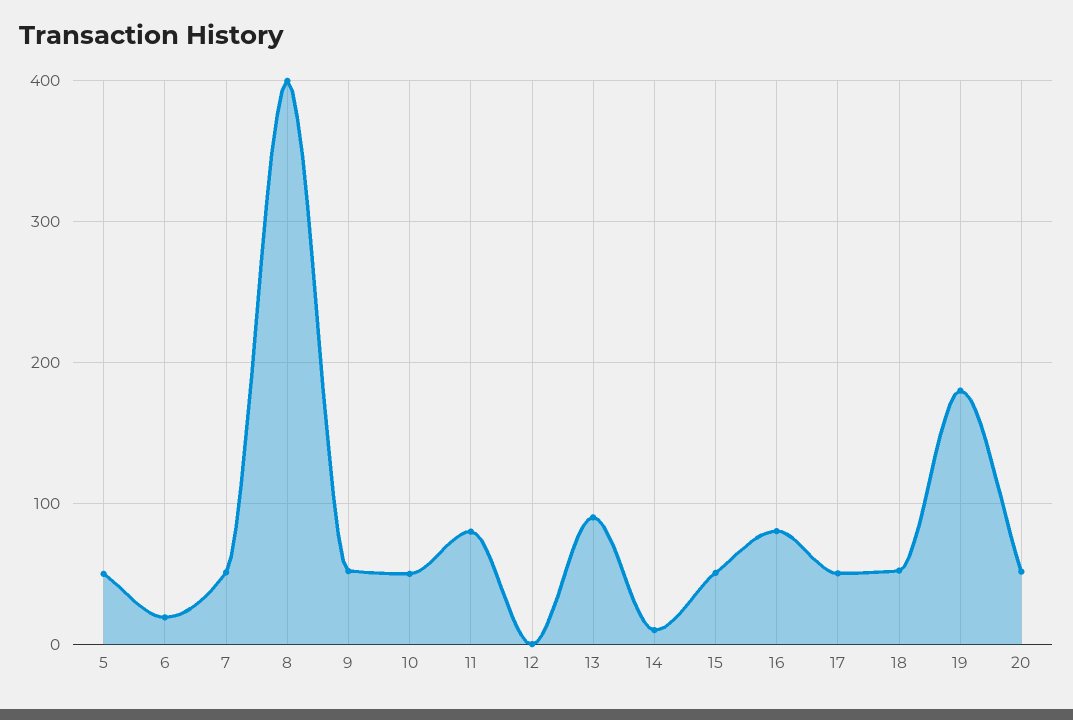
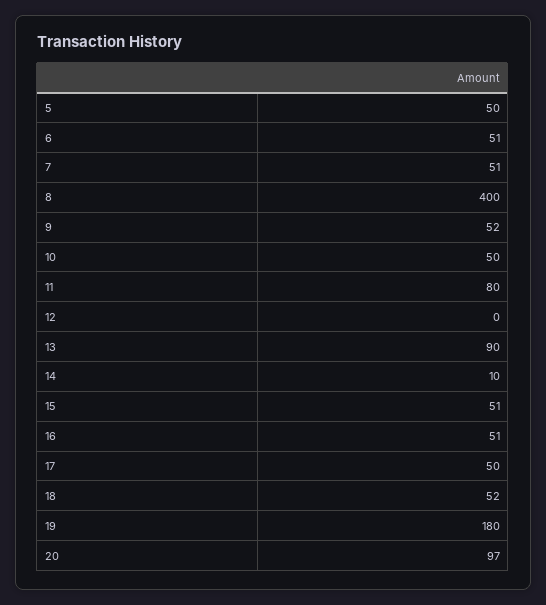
  {
    "5": 50,
-   "6": 20,
+   "6": 51,
    "7": 51,
    "8": 400,
    "9": 52,
    "10": 50,
    "11": 80,
    "12": 0,
    "13": 90,
    "14": 10,
    "15": 51,
-   "16": 80,
+   "16": 51,
    "17": 50,
    "18": 52,
    "19": 180,
-   "20": 50
+   "20": 97
  }

